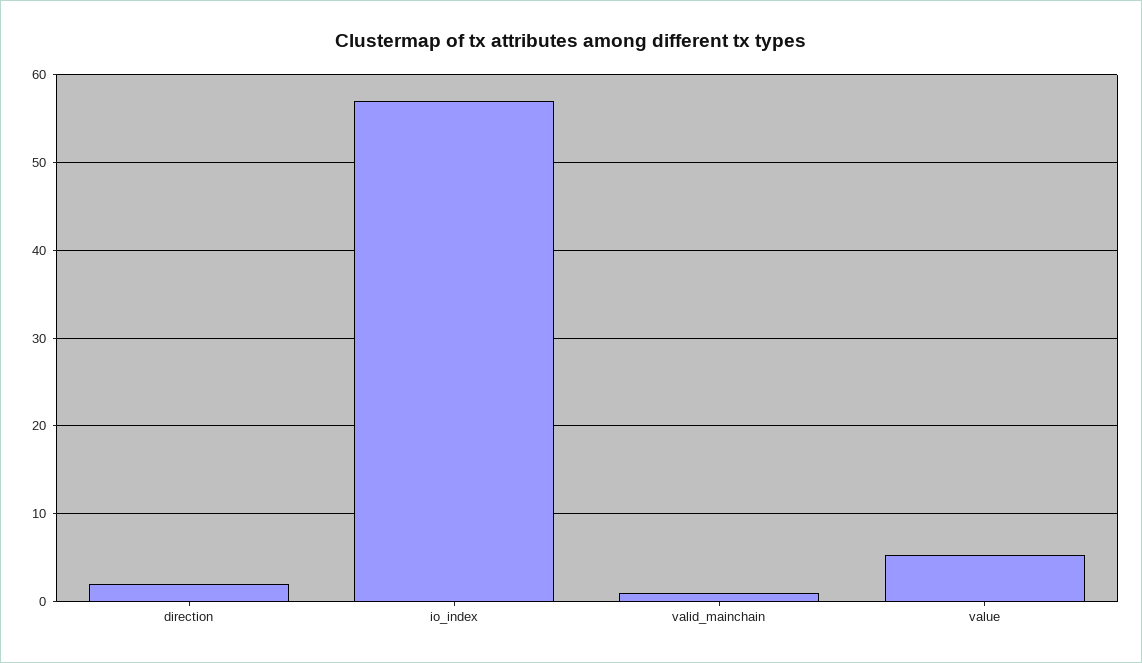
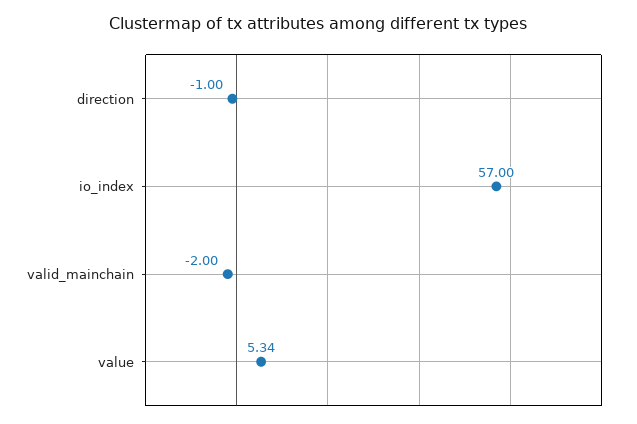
  {
-   "direction": 2,
+   "direction": -1,
    "io_index": 57,
-   "valid_mainchain": 1,
+   "valid_mainchain": -2,
    "value": 5.34
  }

